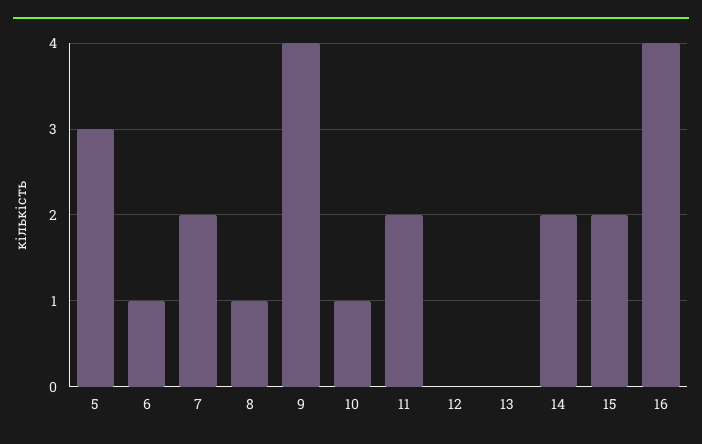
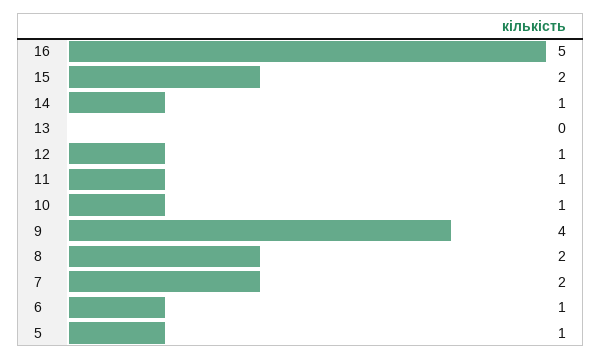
  {
-   "5": 3,
+   "5": 1,
    "6": 1,
    "7": 2,
-   "8": 1,
+   "8": 2,
    "9": 4,
    "10": 1,
-   "11": 2,
+   "11": 1,
-   "12": 0,
+   "12": 1,
    "13": 0,
-   "14": 2,
+   "14": 1,
    "15": 2,
-   "16": 4
+   "16": 5
  }

